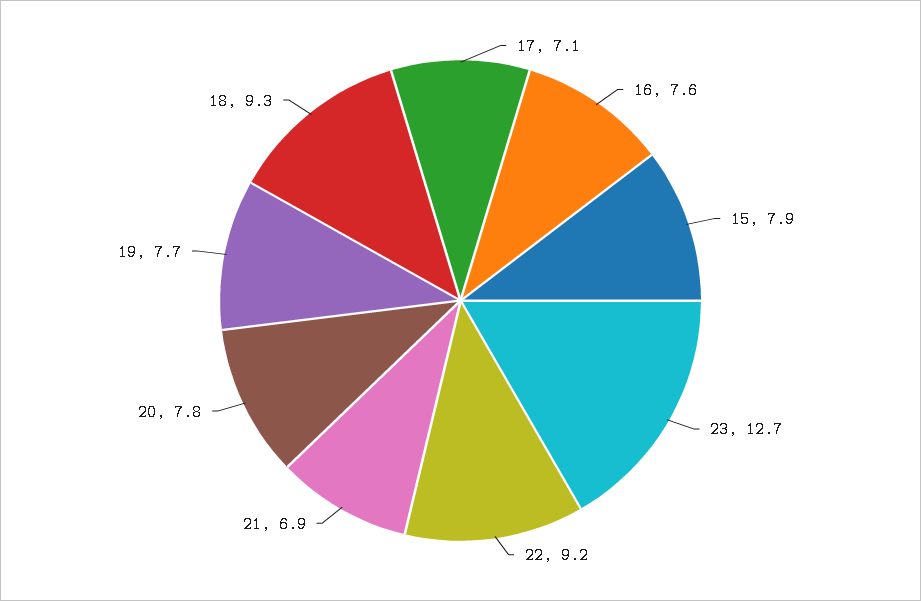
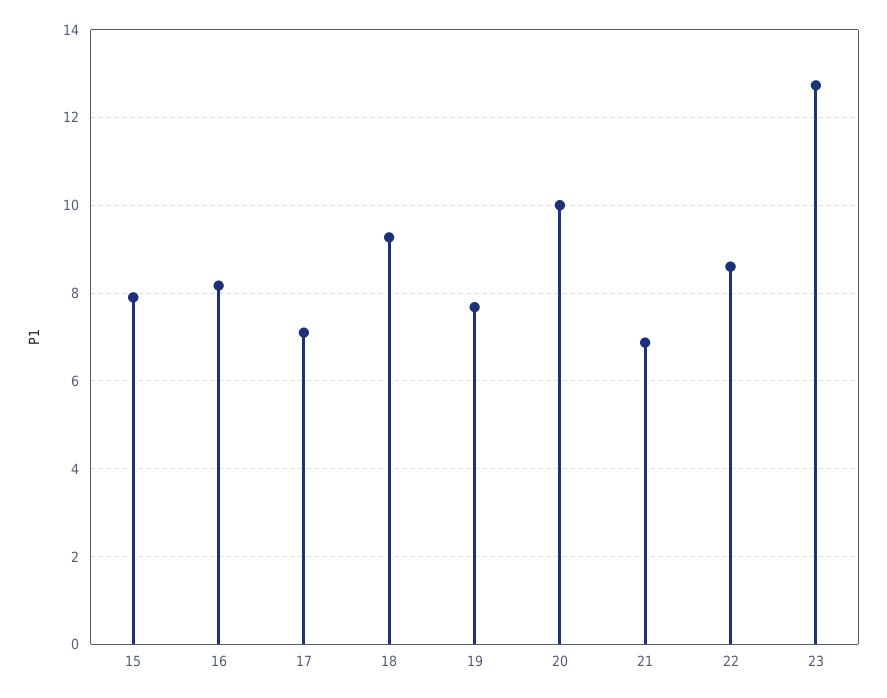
  {
    "17": 7.1,
-   "16": 7.6,
+   "16": 8.2,
    "15": 7.9,
    "23": 12.7,
-   "22": 9.2,
+   "22": 8.6,
    "21": 6.9,
-   "20": 7.8,
+   "20": 10,
    "19": 7.7,
    "18": 9.3
  }

